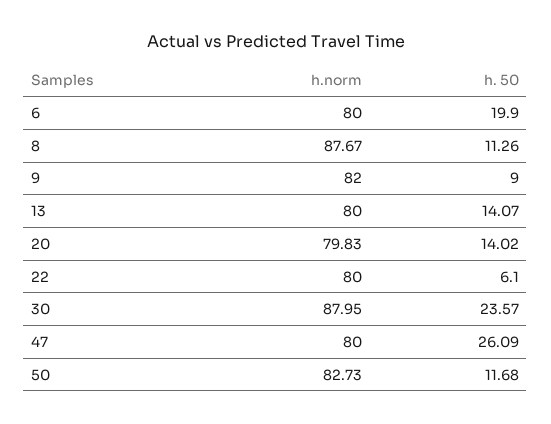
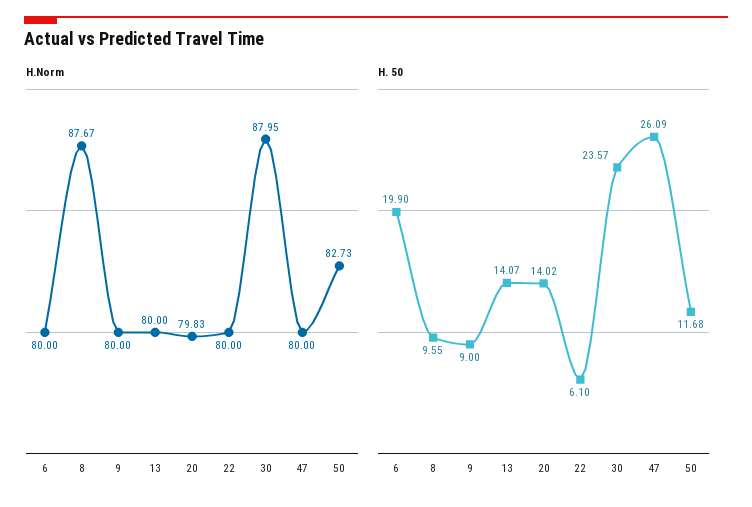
  {
    "h.norm": {
      "6": 80,
      "8": 87.67,
-     "9": 82,
+     "9": 80,
      "13": 80,
      "20": 79.83,
      "22": 80,
      "30": 87.95,
      "47": 80,
      "50": 82.73
    },
    "h. 50": {
      "6": 19.9,
-     "8": 11.26,
+     "8": 9.55,
      "9": 9,
      "13": 14.07,
      "20": 14.02,
      "22": 6.1,
      "30": 23.57,
      "47": 26.09,
      "50": 11.68
    }
  }

